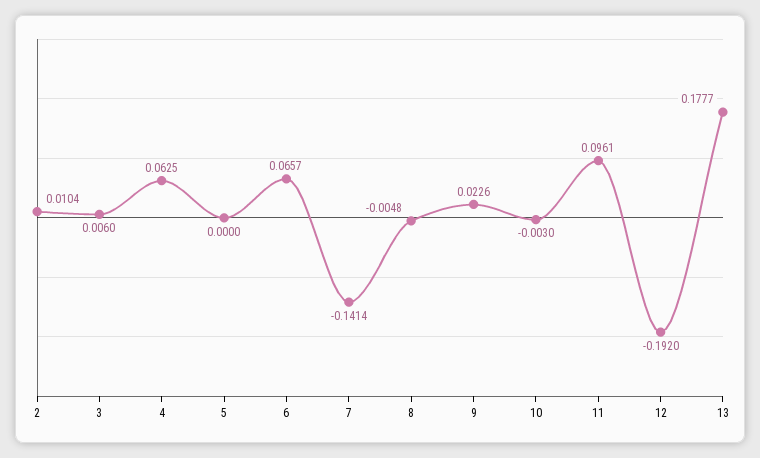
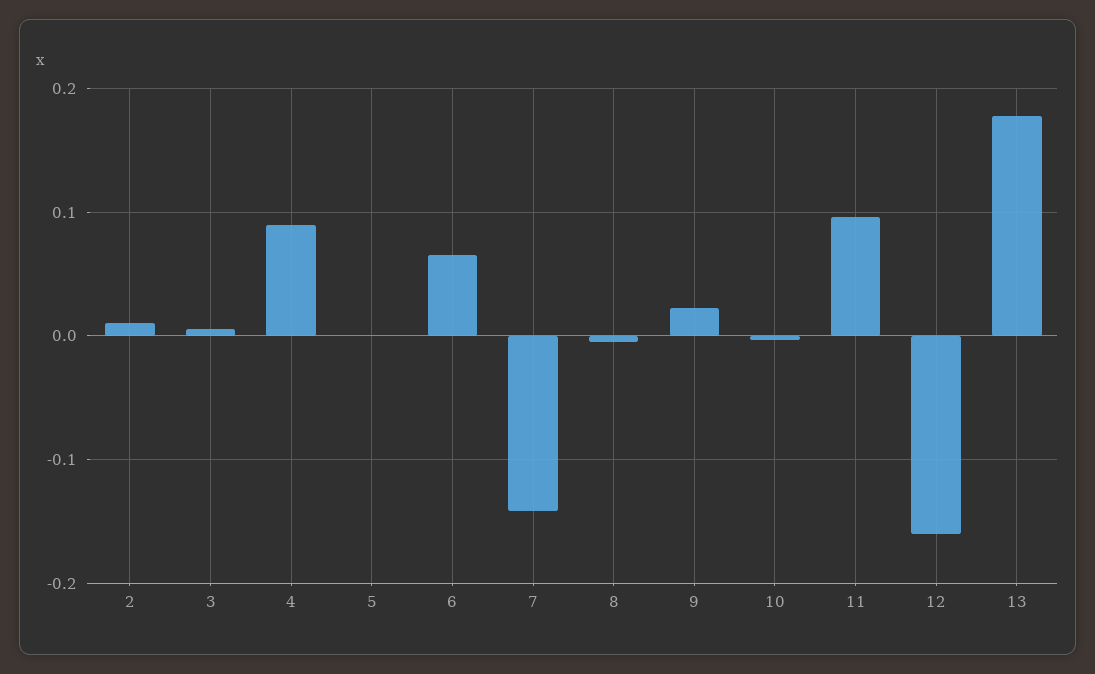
  {
    "2": 0.0104,
    "3": 0.006,
-   "4": 0.0625,
+   "4": 0.09,
    "5": 0,
    "6": 0.0657,
    "7": -0.1414,
    "8": -0.0048,
    "9": 0.0226,
    "10": -0.003,
    "11": 0.0961,
-   "12": -0.192,
+   "12": -0.16,
    "13": 0.1777
  }

